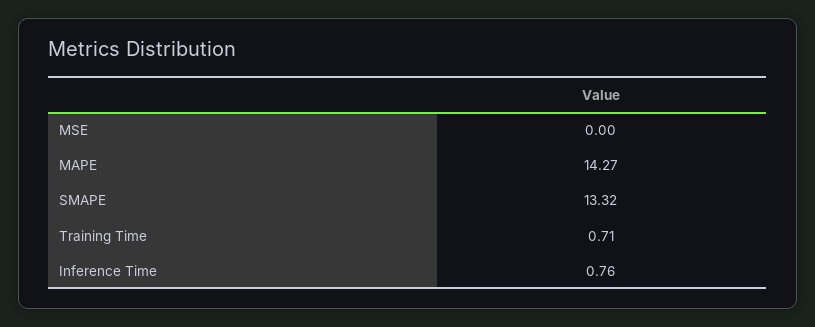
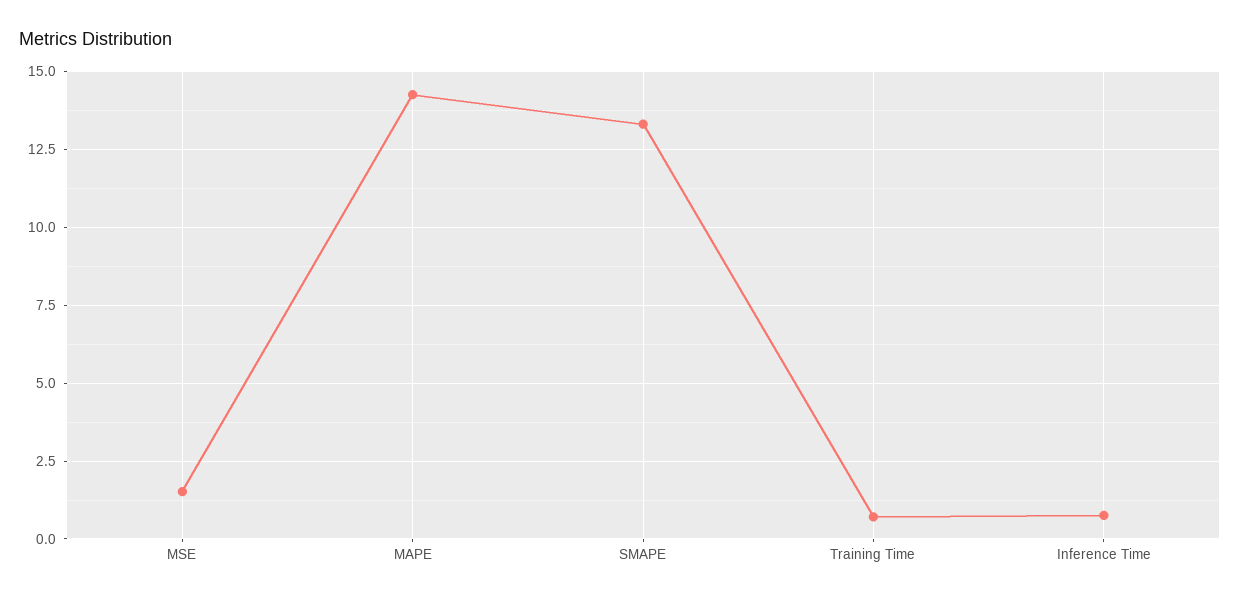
  {
-   "MSE": 0,
+   "MSE": 1.5,
    "MAPE": 14.27,
    "SMAPE": 13.32,
    "Training Time": 0.71,
    "Inference Time": 0.76
  }

